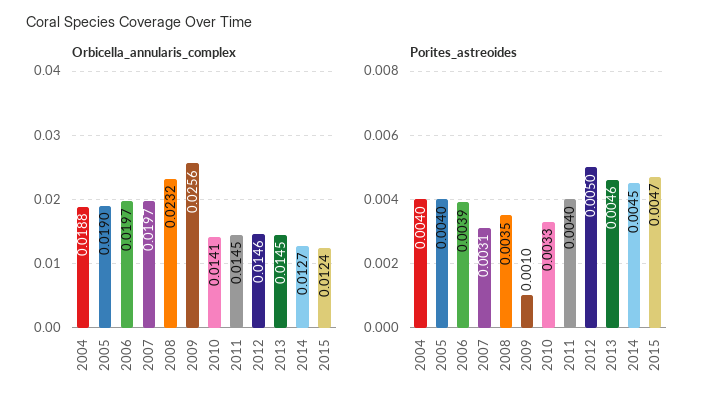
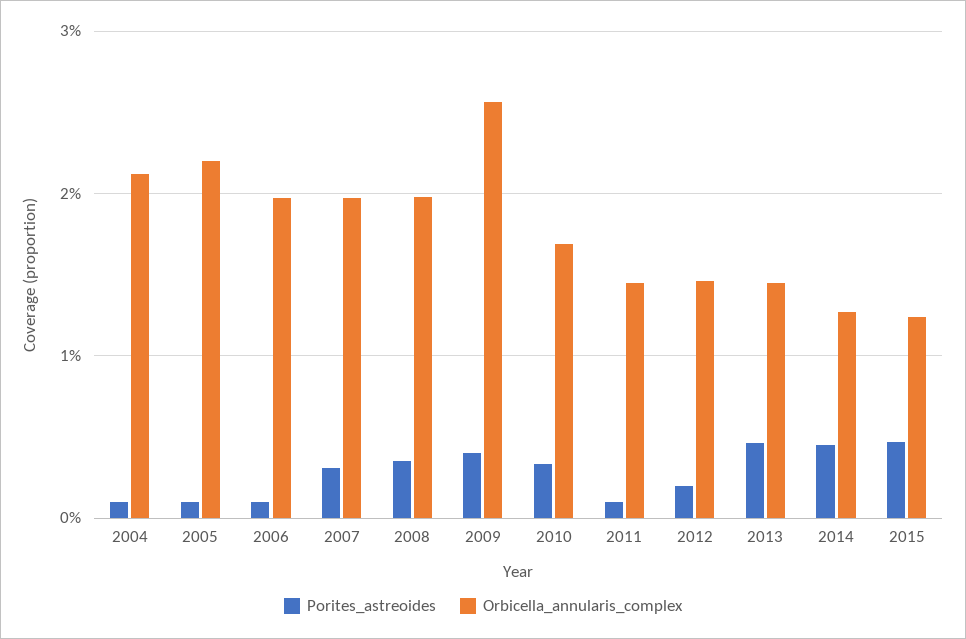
  {
    "Orbicella_annularis_complex": {
-     "2004": 0.0188,
+     "2004": 0.021,
-     "2005": 0.019,
+     "2005": 0.022,
      "2006": 0.0197,
      "2007": 0.0197,
-     "2008": 0.0232,
+     "2008": 0.02,
      "2009": 0.0256,
-     "2010": 0.0141,
+     "2010": 0.017,
      "2011": 0.0145,
      "2012": 0.0146,
      "2013": 0.0145,
      "2014": 0.0127,
      "2015": 0.0124
    },
    "Porites_astreoides": {
-     "2004": 0.004,
+     "2004": 0.001,
-     "2005": 0.004,
+     "2005": 0.001,
-     "2006": 0.0039,
+     "2006": 0.001,
      "2007": 0.0031,
      "2008": 0.0035,
-     "2009": 0.001,
+     "2009": 0.004,
      "2010": 0.0033,
-     "2011": 0.004,
+     "2011": 0.001,
-     "2012": 0.005,
+     "2012": 0.002,
      "2013": 0.0046,
      "2014": 0.0045,
      "2015": 0.0047
    }
  }

